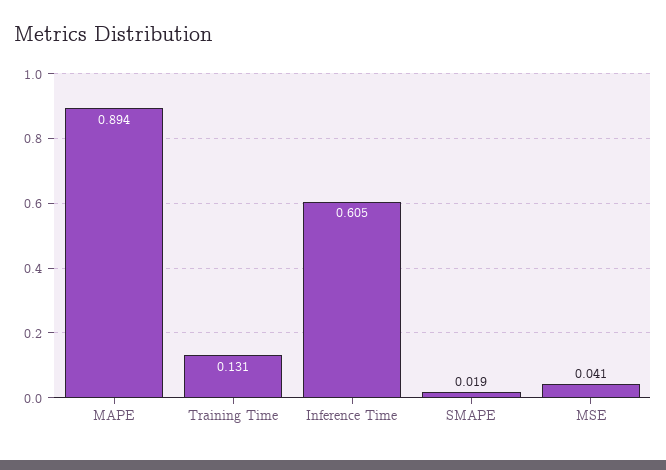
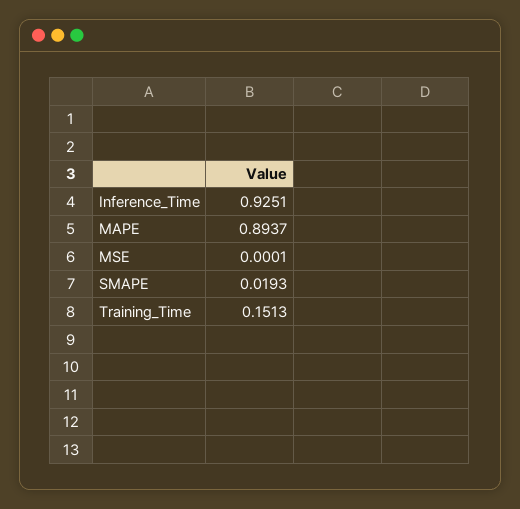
  {
    "MAPE": 0.8937,
-   "Training Time": 0.131,
+   "Training Time": 0.1513,
-   "Inference Time": 0.605,
+   "Inference Time": 0.9251,
    "SMAPE": 0.0193,
-   "MSE": 0.041
+   "MSE": 0.0001
  }

